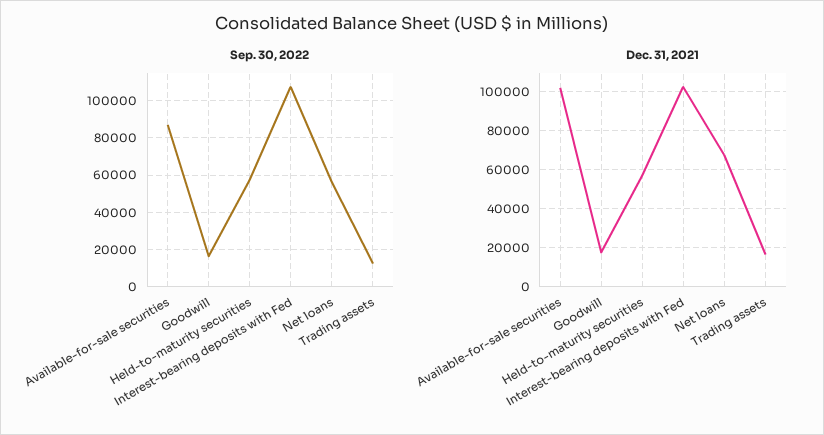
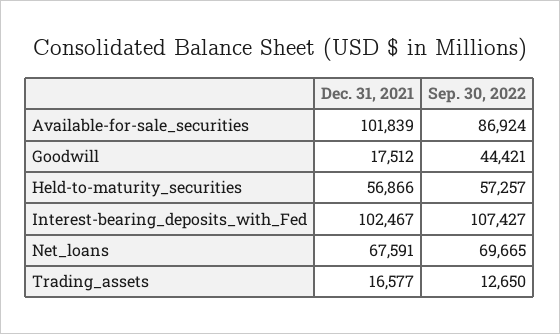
  {
    "Sep. 30, 2022": {
      "Available-for-sale securities": 86924,
-     "Goodwill": 15000,
+     "Goodwill": 44421,
      "Held-to-maturity securities": 57257,
      "Interest-bearing deposits with Fed": 107427,
-     "Net loans": 55000,
+     "Net loans": 69665,
      "Trading assets": 12650
    },
    "Dec. 31, 2021": {
      "Available-for-sale securities": 101839,
      "Goodwill": 17512,
      "Held-to-maturity securities": 56866,
      "Interest-bearing deposits with Fed": 102467,
      "Net loans": 67591,
      "Trading assets": 16577
    }
  }

